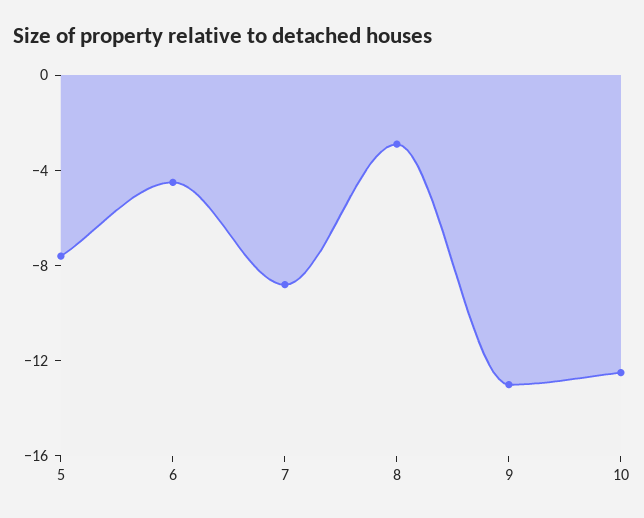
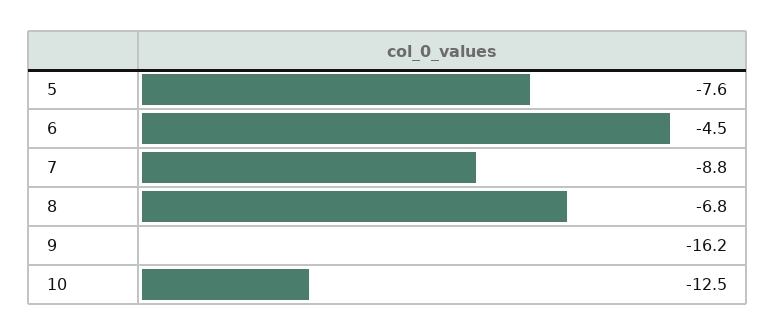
  {
    "5": -7.6,
    "6": -4.5,
    "7": -8.8,
-   "8": -3,
+   "8": -6.8,
-   "9": -13,
+   "9": -16.2,
    "10": -12.5
  }

